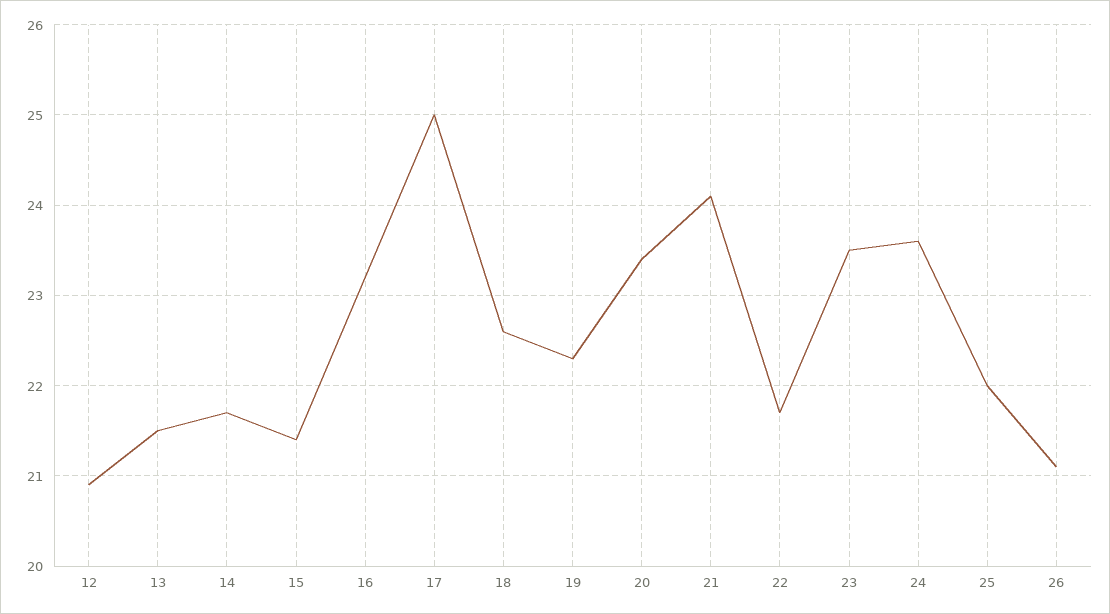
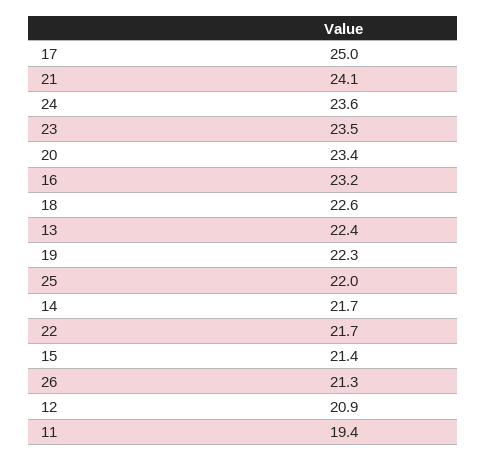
  {
    "12": 20.9,
-   "13": 21.5,
+   "13": 22.4,
    "14": 21.7,
    "15": 21.4,
    "16": 23.2,
    "17": 25,
    "18": 22.6,
    "19": 22.3,
    "20": 23.4,
    "21": 24.1,
    "22": 21.7,
    "23": 23.5,
    "24": 23.6,
    "25": 22,
-   "26": 21.1
+   "26": 21.3,
+   "11": 19.4
  }

